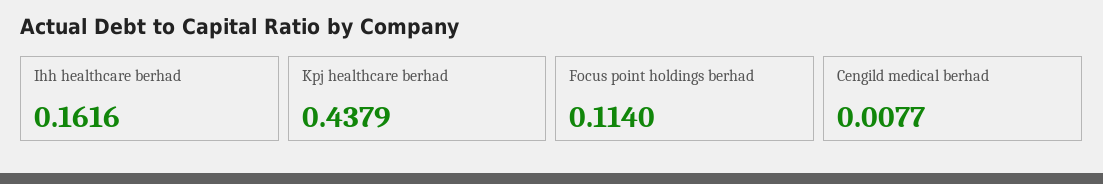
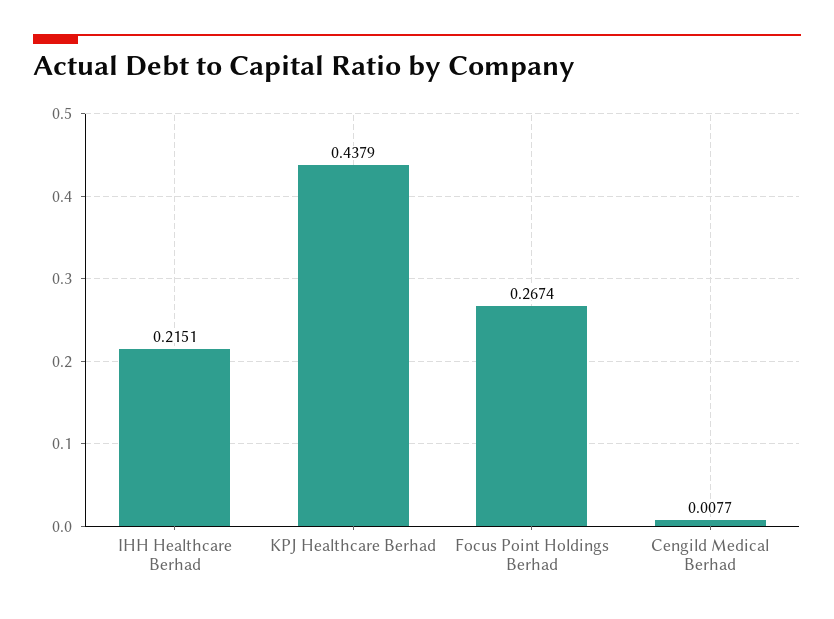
  {
-   "Ihh healthcare berhad": 0.1616,
+   "Ihh healthcare berhad": 0.2151,
    "Kpj healthcare berhad": 0.4379,
-   "Focus point holdings berhad": 0.114,
+   "Focus point holdings berhad": 0.2674,
    "Cengild medical berhad": 0.0077
  }

